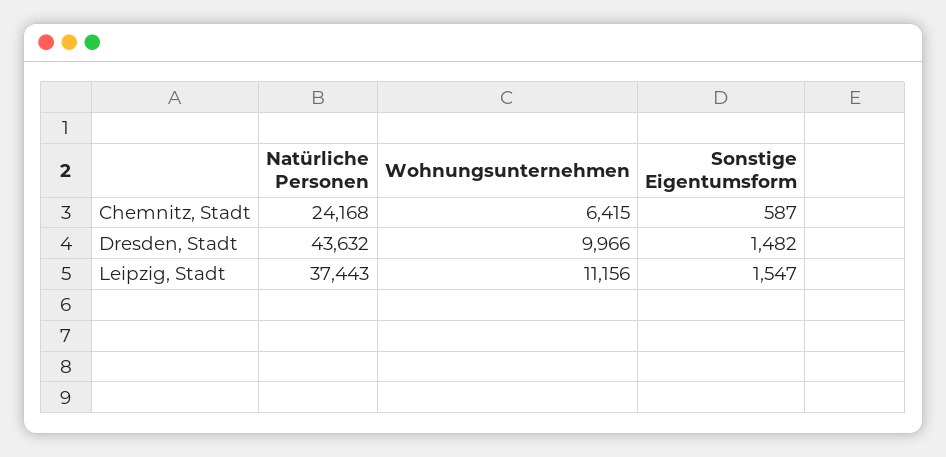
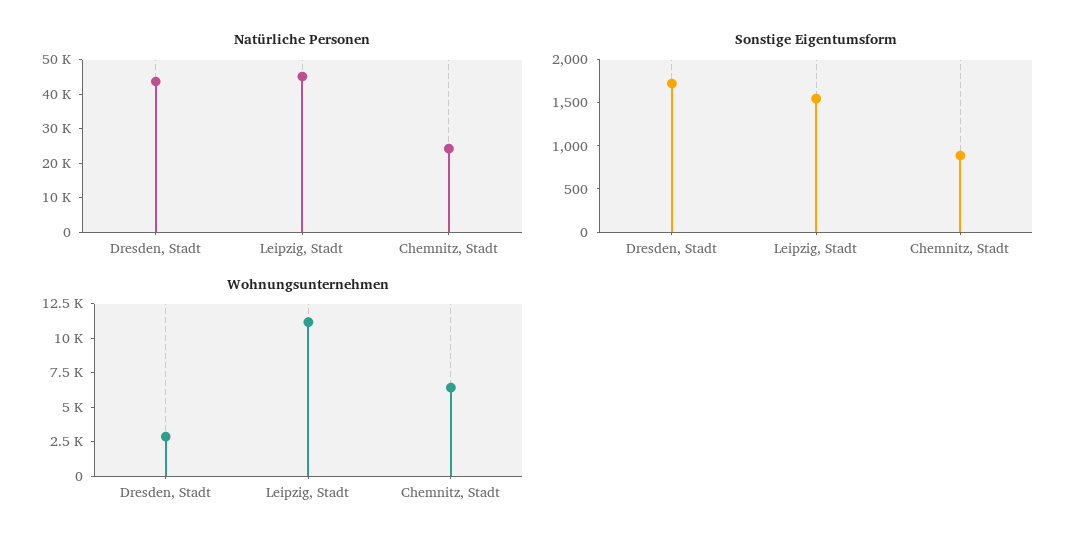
  {
    "Natürliche Personen": {
      "Chemnitz, Stadt": 24168,
      "Dresden, Stadt": 43632,
-     "Leipzig, Stadt": 37443
+     "Leipzig, Stadt": 45000
    },
    "Wohnungsunternehmen": {
      "Chemnitz, Stadt": 6415,
-     "Dresden, Stadt": 9966,
+     "Dresden, Stadt": 2500,
      "Leipzig, Stadt": 11156
    },
    "Sonstige Eigentumsform": {
-     "Chemnitz, Stadt": 587,
+     "Chemnitz, Stadt": 900,
-     "Dresden, Stadt": 1482,
+     "Dresden, Stadt": 1700,
      "Leipzig, Stadt": 1547
    }
  }

